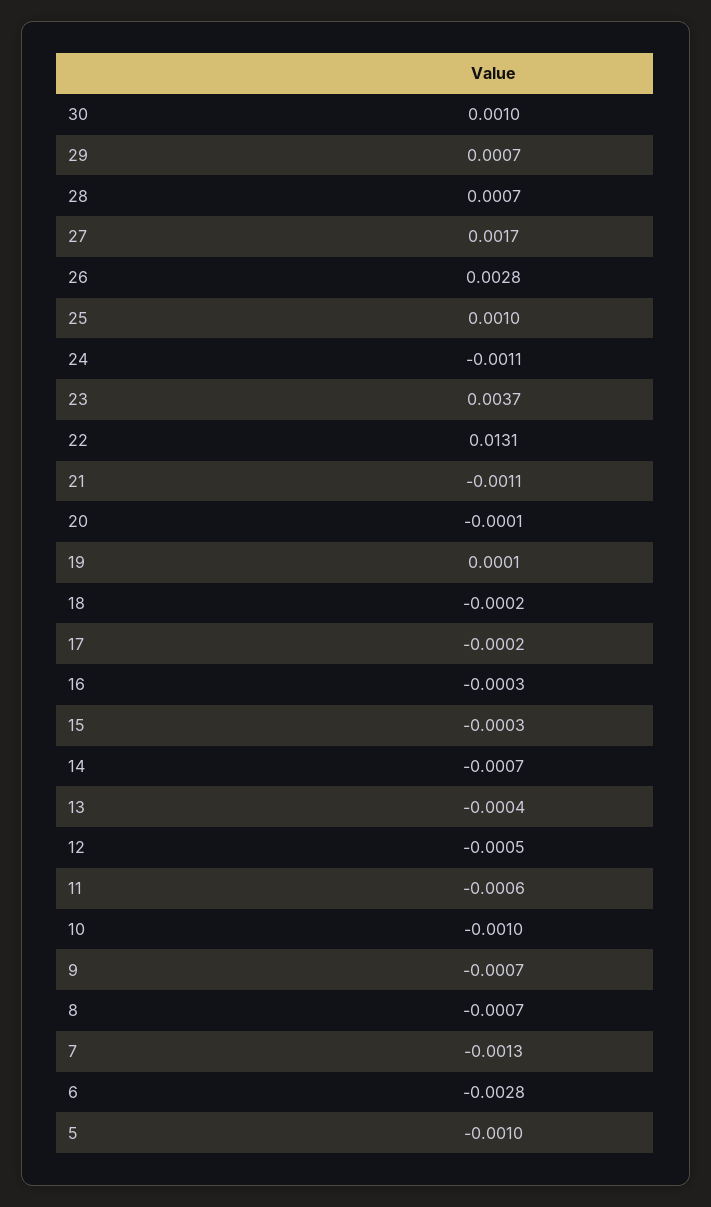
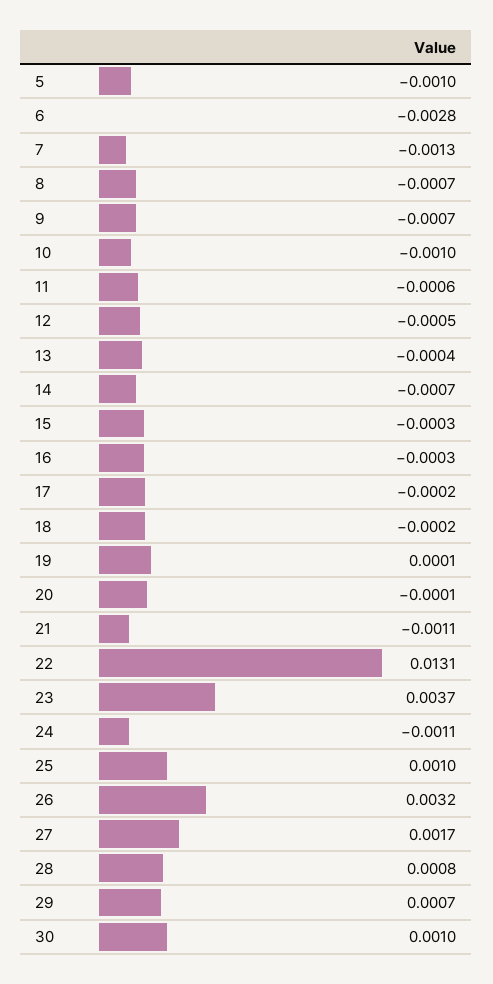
  {
    "30": 0.001,
    "29": 0.0007,
-   "28": 0.0007,
+   "28": 0.0008,
    "27": 0.0017,
-   "26": 0.0028,
+   "26": 0.0032,
    "25": 0.001,
    "24": -0.0011,
    "23": 0.0037,
    "22": 0.0131,
    "21": -0.0011,
    "20": -0.0001,
    "19": 0.0001,
    "18": -0.0002,
    "17": -0.0002,
    "16": -0.0003,
    "15": -0.0003,
    "14": -0.0007,
    "13": -0.0004,
    "12": -0.0005,
    "11": -0.0006,
    "10": -0.001,
    "9": -0.0007,
    "8": -0.0007,
    "7": -0.0013,
    "6": -0.0028,
    "5": -0.001
  }

